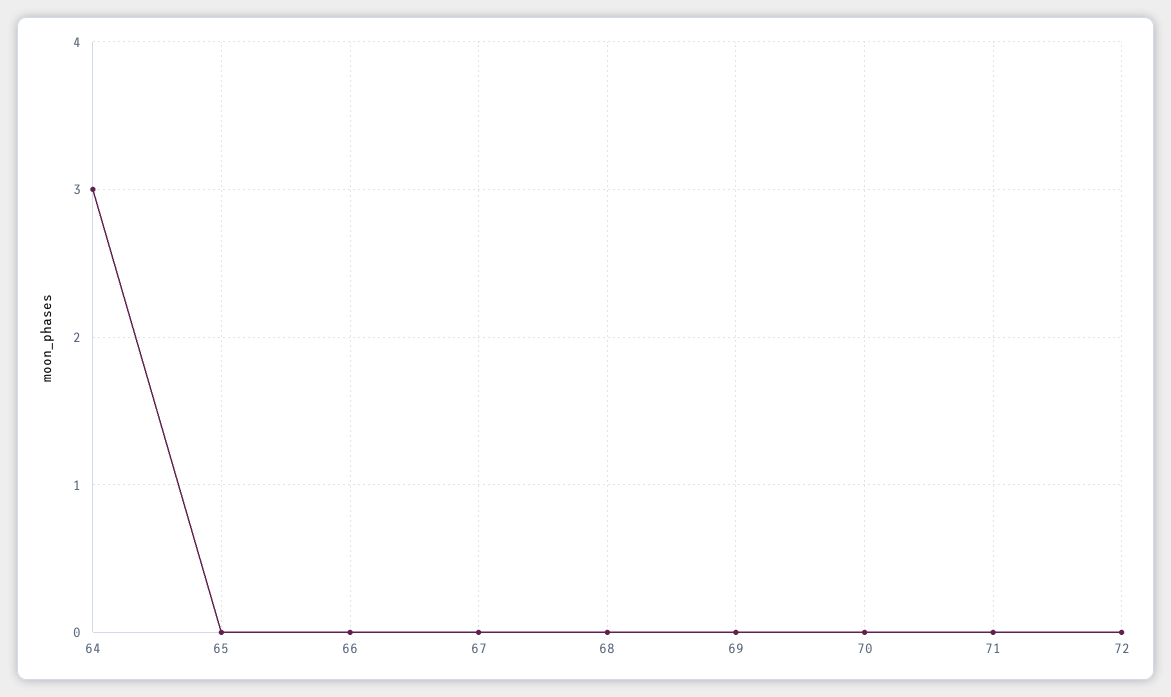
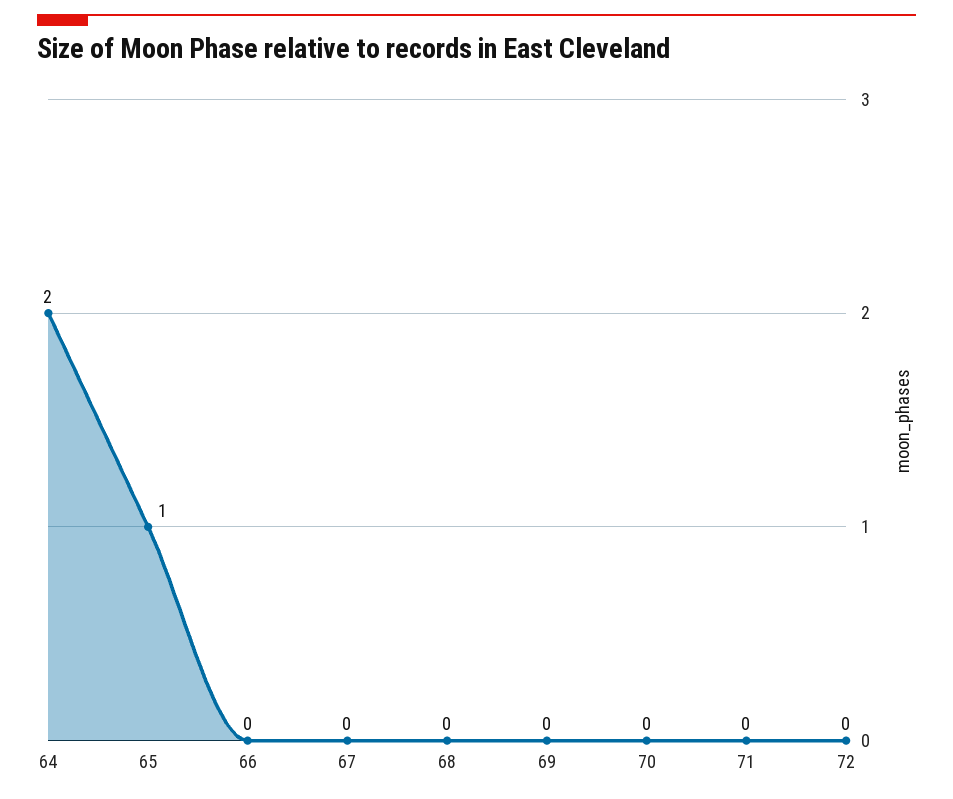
  {
-   "64": 3,
+   "64": 2,
-   "65": 0,
+   "65": 1,
    "66": 0,
    "67": 0,
    "68": 0,
    "69": 0,
    "70": 0,
    "71": 0,
    "72": 0
  }

